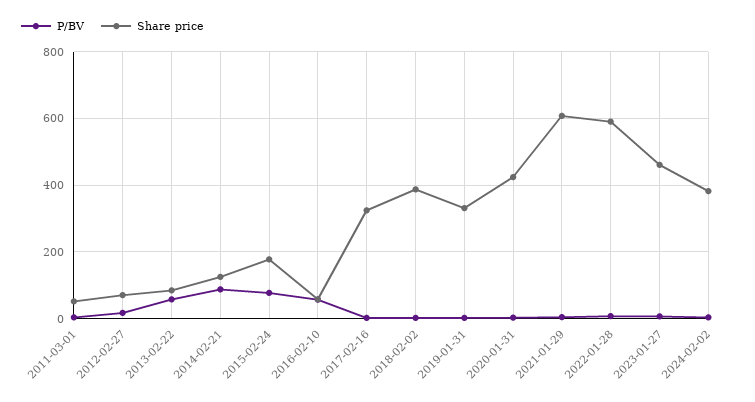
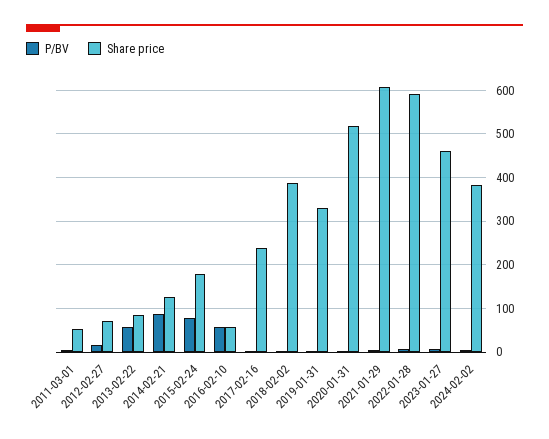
  {
    "P/BV": {
      "2011-03-01": 0,
      "2012-02-27": 20,
      "2013-02-22": 60,
      "2014-02-21": 80,
      "2015-02-24": 80,
      "2016-02-10": 60,
      "2017-02-16": 0,
      "2018-02-02": 0,
      "2019-01-31": 0,
      "2020-01-31": 0,
      "2021-01-29": 0,
      "2022-01-28": 0,
      "2023-01-27": 0,
      "2024-02-02": 0
    },
    "Share price": {
      "2011-03-01": 60,
      "2012-02-27": 80,
      "2013-02-22": 80,
      "2014-02-21": 120,
      "2015-02-24": 180,
      "2016-02-10": 60,
-     "2017-02-16": 320,
+     "2017-02-16": 240,
      "2018-02-02": 380,
      "2019-01-31": 340,
-     "2020-01-31": 420,
+     "2020-01-31": 520,
      "2021-01-29": 600,
      "2022-01-28": 600,
      "2023-01-27": 460,
      "2024-02-02": 380
    }
  }

